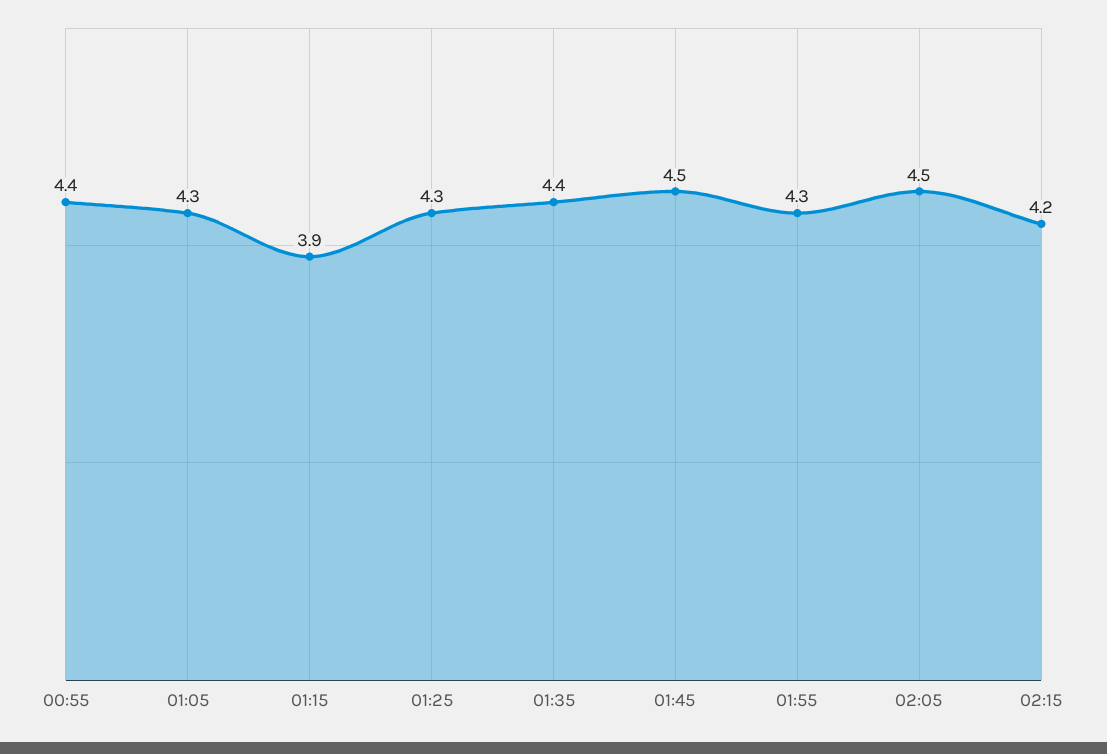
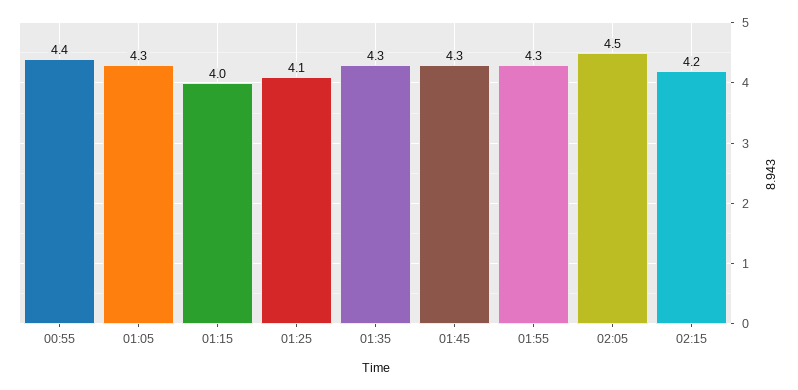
  {
    "00:55": 4.4,
    "01:05": 4.3,
-   "01:15": 3.9,
+   "01:15": 4,
-   "01:25": 4.3,
+   "01:25": 4.1,
-   "01:35": 4.4,
+   "01:35": 4.3,
-   "01:45": 4.5,
+   "01:45": 4.3,
    "01:55": 4.3,
    "02:05": 4.5,
    "02:15": 4.2
  }

